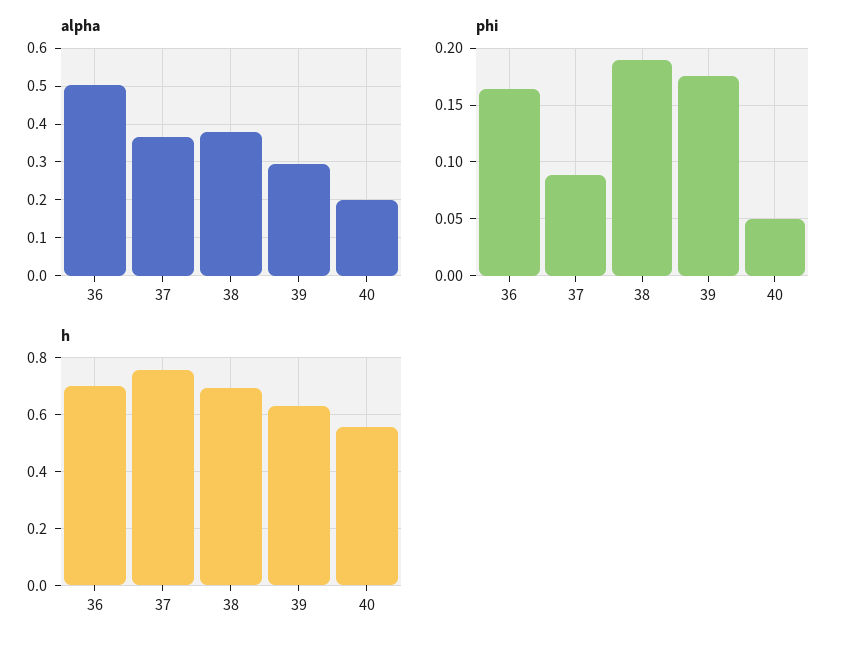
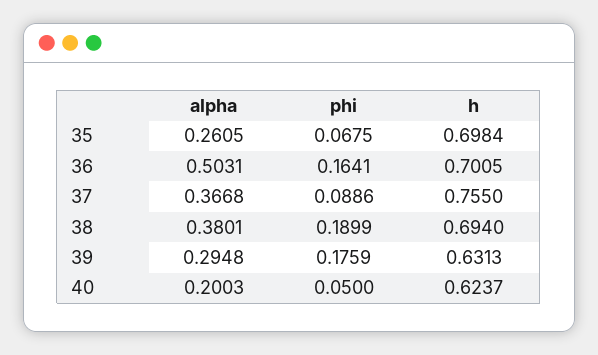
  {
    "alpha": {
      "36": 0.5031,
      "37": 0.3668,
      "38": 0.3801,
      "39": 0.2948,
-     "40": 0.2003
+     "40": 0.2003,
+     "35": 0.2605
    },
    "phi": {
      "36": 0.1641,
      "37": 0.0886,
      "38": 0.1899,
      "39": 0.1759,
-     "40": 0.05
+     "40": 0.05,
+     "35": 0.0675
    },
    "h": {
      "36": 0.7005,
      "37": 0.755,
      "38": 0.694,
      "39": 0.6313,
-     "40": 0.55
+     "40": 0.6237,
+     "35": 0.6984
    }
  }

